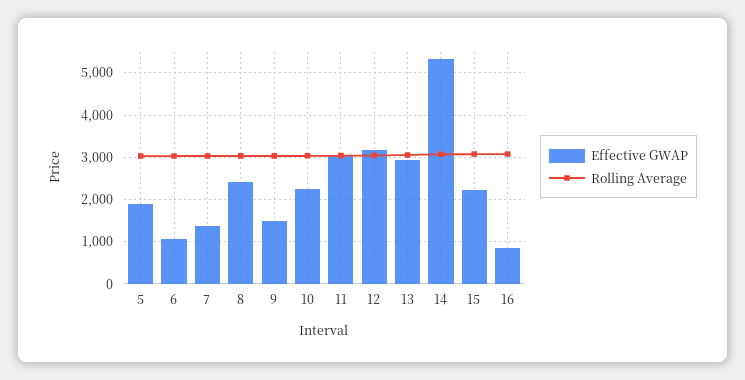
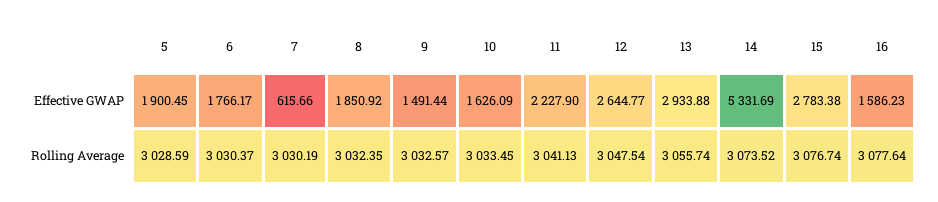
  {
    "Effective GWAP": {
      "5": 1900.45,
-     "6": 1000,
+     "6": 1766.17,
-     "7": 1400,
+     "7": 615.66,
-     "8": 2400,
+     "8": 1850.92,
      "9": 1491.44,
-     "10": 2200,
+     "10": 1626.09,
-     "11": 3000,
+     "11": 2227.9,
-     "12": 3200,
+     "12": 2644.77,
      "13": 2933.88,
      "14": 5331.69,
-     "15": 2200,
+     "15": 2783.38,
-     "16": 800
+     "16": 1586.23
    },
    "Rolling Average": {
      "5": 3028.59,
      "6": 3030.37,
      "7": 3030.19,
      "8": 3032.35,
      "9": 3032.57,
      "10": 3033.45,
      "11": 3041.13,
      "12": 3047.54,
      "13": 3055.74,
      "14": 3073.52,
      "15": 3076.74,
      "16": 3077.64
    }
  }

